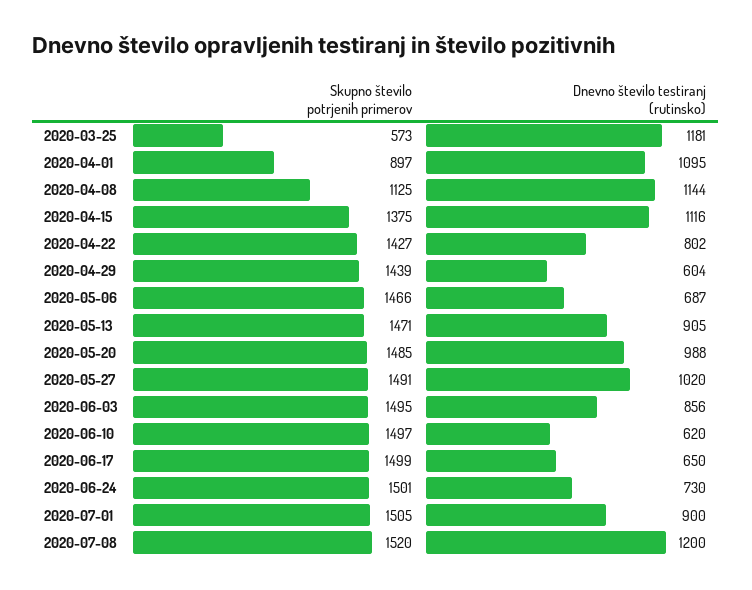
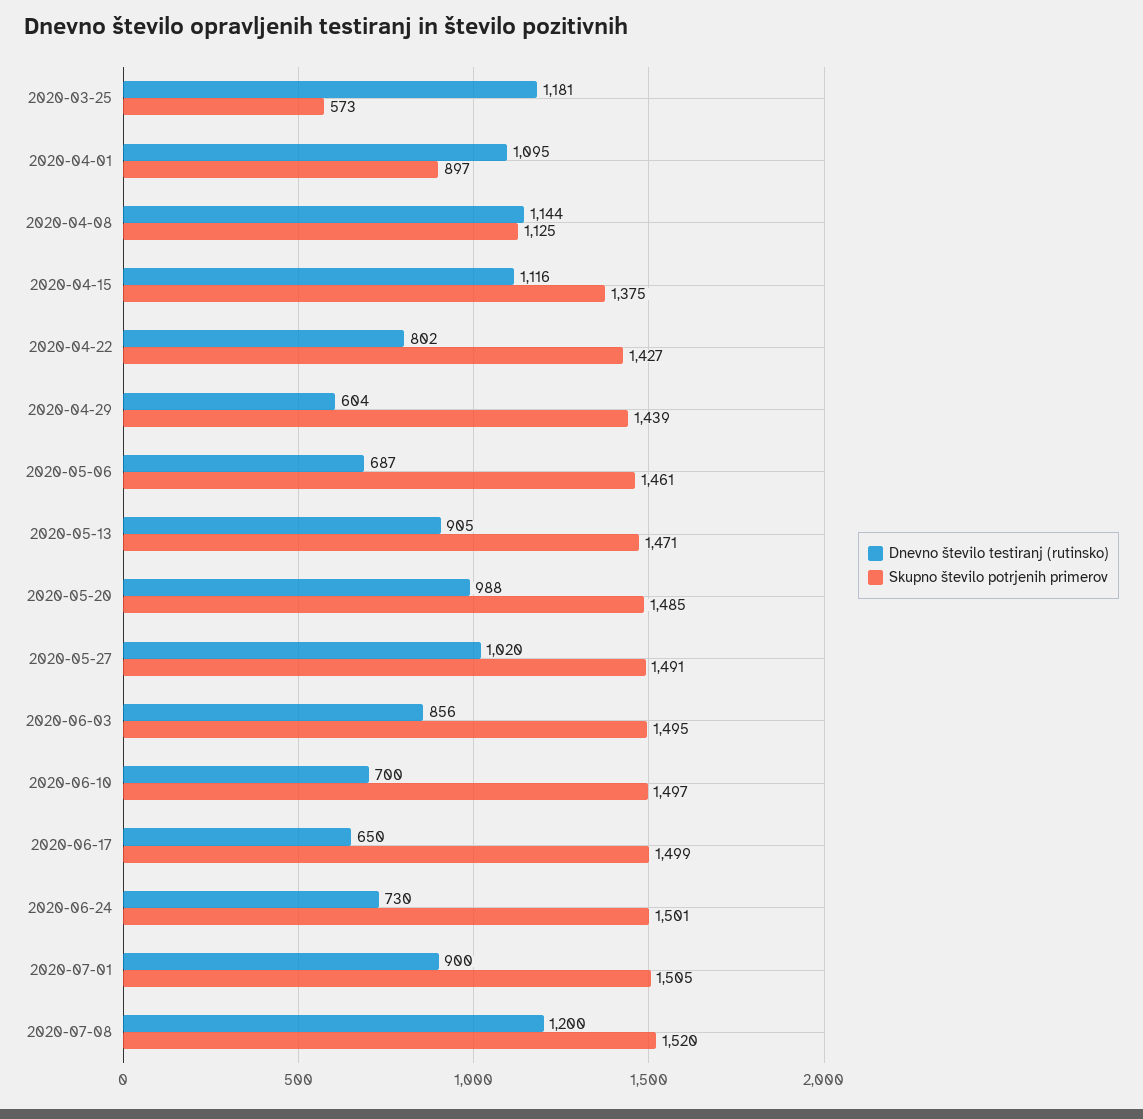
  {
    "Skupno število potrjenih primerov": {
      "2020-03-25": 573,
      "2020-04-01": 897,
      "2020-04-08": 1125,
      "2020-04-15": 1375,
      "2020-04-22": 1427,
      "2020-04-29": 1439,
-     "2020-05-06": 1466,
+     "2020-05-06": 1461,
      "2020-05-13": 1471,
      "2020-05-20": 1485,
      "2020-05-27": 1491,
      "2020-06-03": 1495,
      "2020-06-10": 1497,
      "2020-06-17": 1499,
      "2020-06-24": 1501,
      "2020-07-01": 1505,
      "2020-07-08": 1520
    },
    "Dnevno število testiranj (rutinsko)": {
      "2020-03-25": 1181,
      "2020-04-01": 1095,
      "2020-04-08": 1144,
      "2020-04-15": 1116,
      "2020-04-22": 802,
      "2020-04-29": 604,
      "2020-05-06": 687,
      "2020-05-13": 905,
      "2020-05-20": 988,
      "2020-05-27": 1020,
      "2020-06-03": 856,
-     "2020-06-10": 620,
+     "2020-06-10": 700,
      "2020-06-17": 650,
      "2020-06-24": 730,
      "2020-07-01": 900,
      "2020-07-08": 1200
    }
  }

